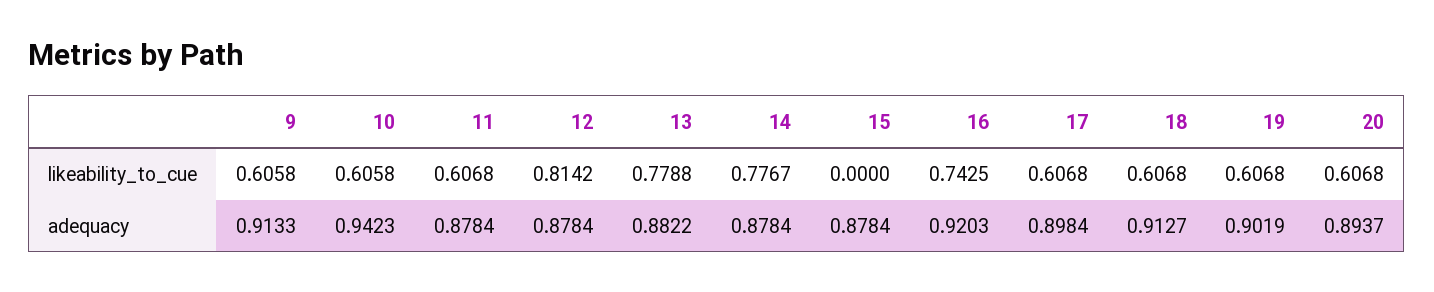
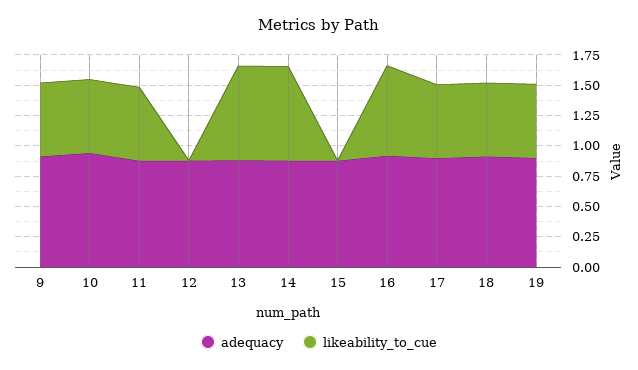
  {
    "likeability_to_cue": {
      "9": 0.6058,
      "10": 0.6058,
      "11": 0.6068,
-     "12": 0.8142,
+     "12": 0,
      "13": 0.7788,
      "14": 0.7767,
      "15": 0,
      "16": 0.7425,
      "17": 0.6068,
      "18": 0.6068,
-     "19": 0.6068,
+     "19": 0.6068
-     "20": 0.6068
    },
    "adequacy": {
      "9": 0.9133,
      "10": 0.9423,
      "11": 0.8784,
      "12": 0.8784,
      "13": 0.8822,
      "14": 0.8784,
      "15": 0.8784,
      "16": 0.9203,
      "17": 0.8984,
      "18": 0.9127,
-     "19": 0.9019,
+     "19": 0.9019
-     "20": 0.8937
    }
  }

